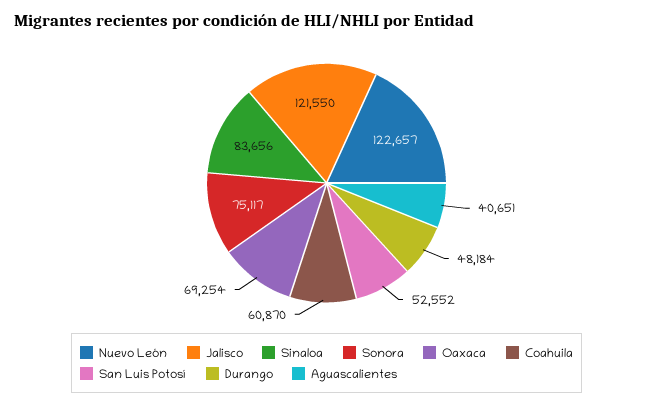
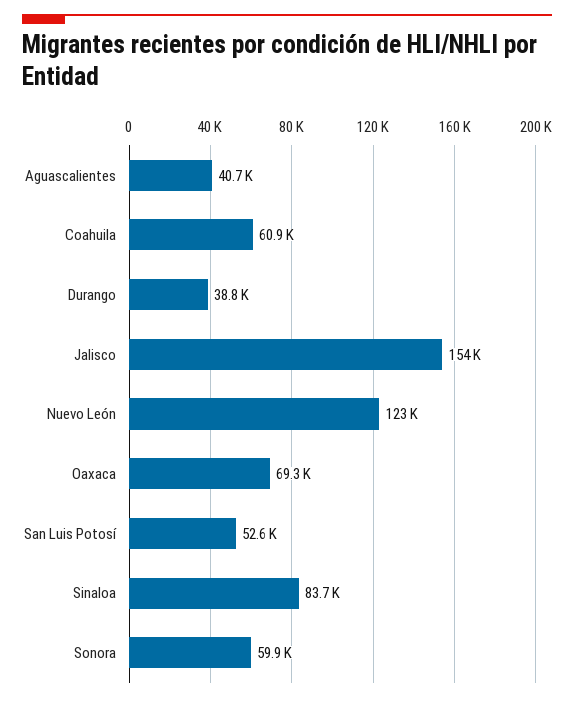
  {
    "Nuevo León": 122657,
-   "Jalisco": 121550,
+   "Jalisco": 154000,
    "Sinaloa": 83656,
-   "Sonora": 75117,
+   "Sonora": 59900,
    "Oaxaca": 69254,
    "Coahuila": 60870,
    "San Luis Potosí": 52552,
-   "Durango": 48184,
+   "Durango": 38800,
    "Aguascalientes": 40651
  }

